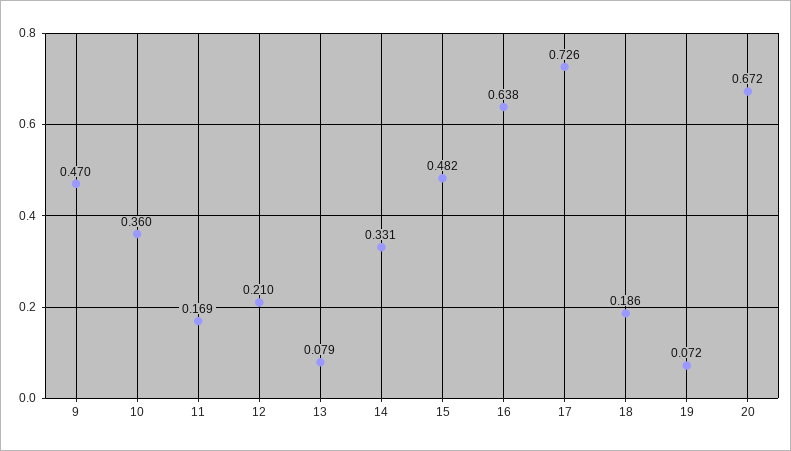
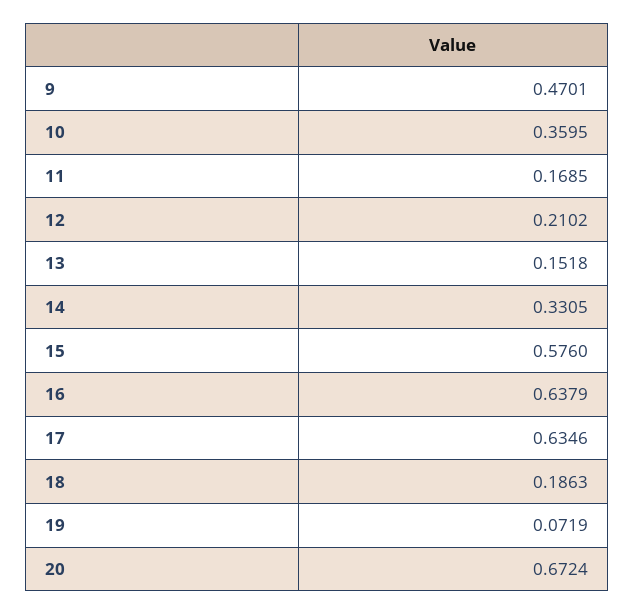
  {
    "9": 0.4701,
    "10": 0.3595,
    "11": 0.1685,
    "12": 0.2102,
-   "13": 0.079,
+   "13": 0.1518,
    "14": 0.3305,
-   "15": 0.482,
+   "15": 0.576,
    "16": 0.6379,
-   "17": 0.726,
+   "17": 0.6346,
    "18": 0.1863,
    "19": 0.0719,
    "20": 0.6724
  }

